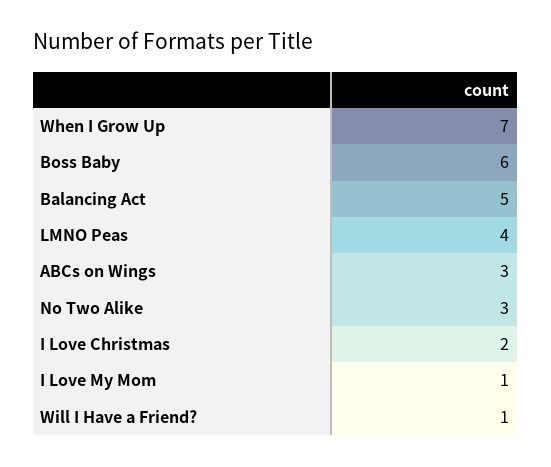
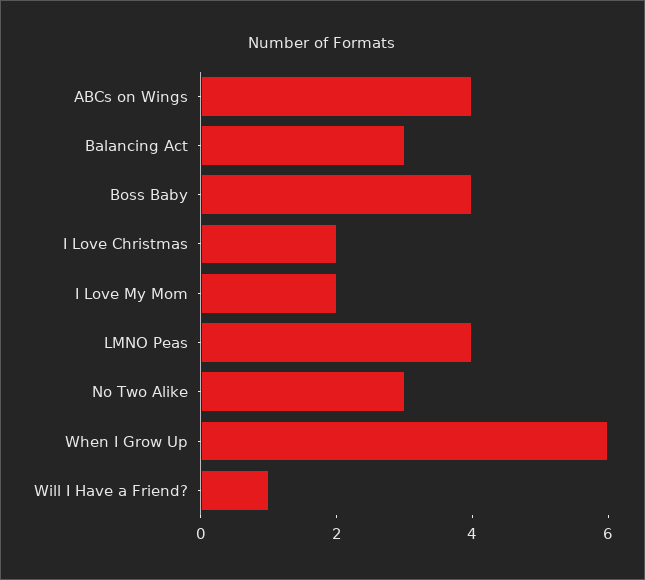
  {
-   "When I Grow Up": 7,
+   "When I Grow Up": 6,
-   "Boss Baby": 6,
+   "Boss Baby": 4,
-   "Balancing Act": 5,
+   "Balancing Act": 3,
    "LMNO Peas": 4,
-   "ABCs on Wings": 3,
+   "ABCs on Wings": 4,
    "No Two Alike": 3,
    "I Love Christmas": 2,
-   "I Love My Mom": 1,
+   "I Love My Mom": 2,
    "Will I Have a Friend?": 1
  }

